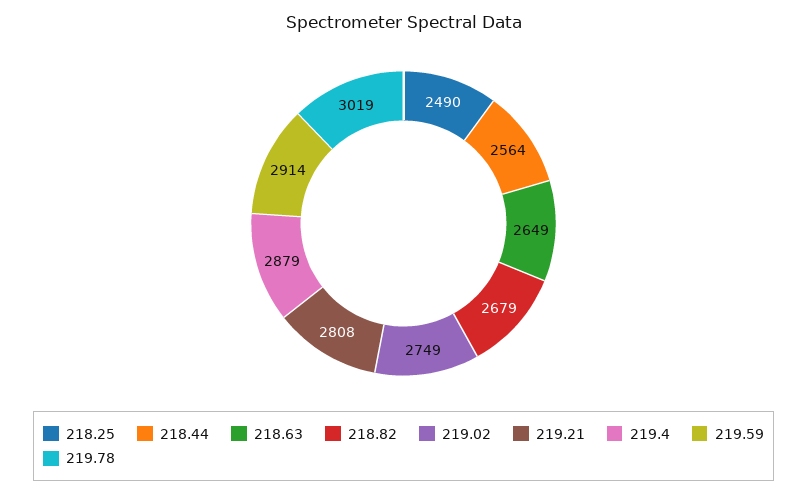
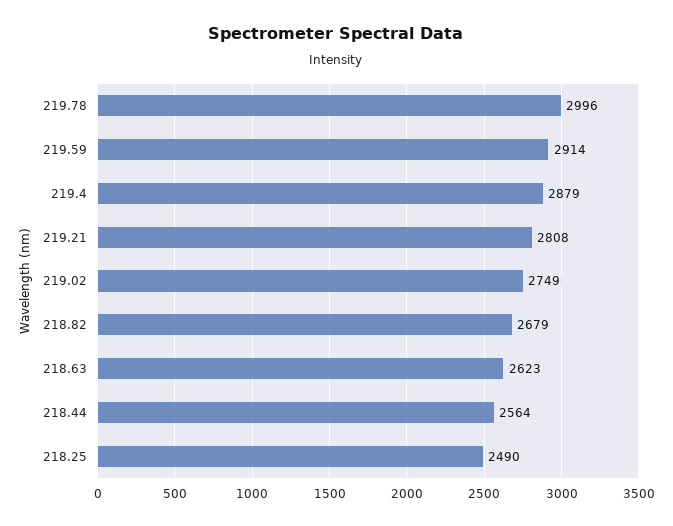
  {
    "218.25": 2490,
    "218.44": 2564,
-   "218.63": 2649,
+   "218.63": 2623,
    "218.82": 2679,
    "219.02": 2749,
    "219.21": 2808,
    "219.4": 2879,
    "219.59": 2914,
-   "219.78": 3019
+   "219.78": 2996
  }

